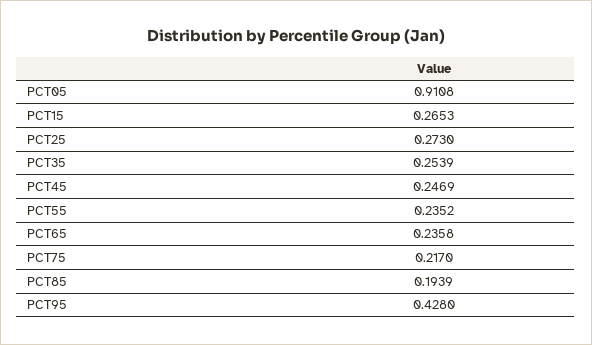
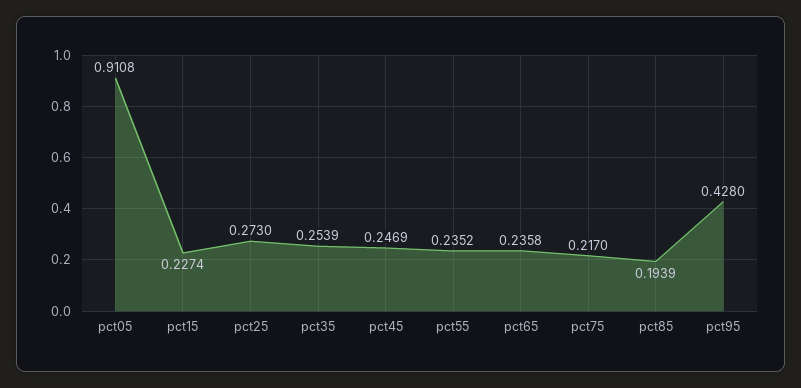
  {
    "PCT05": 0.9108,
-   "PCT15": 0.2653,
+   "PCT15": 0.2274,
    "PCT25": 0.273,
    "PCT35": 0.2539,
    "PCT45": 0.2469,
    "PCT55": 0.2352,
    "PCT65": 0.2358,
    "PCT75": 0.217,
    "PCT85": 0.1939,
    "PCT95": 0.428
  }

